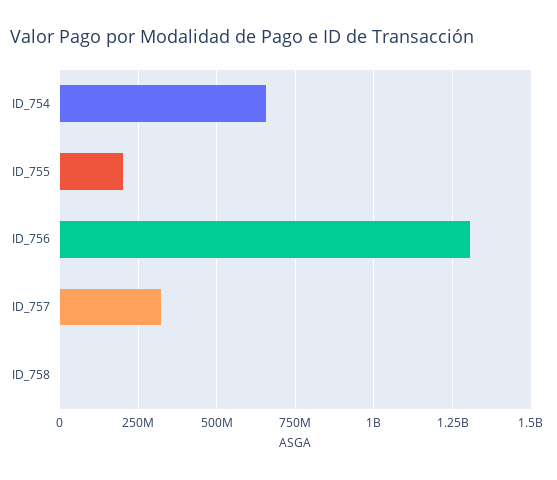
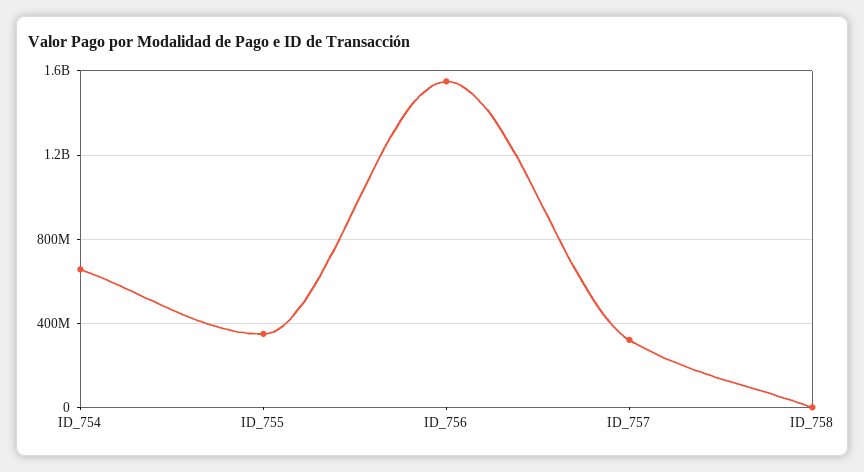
  {
    "ID_754": 650000000,
-   "ID_755": 200000000,
+   "ID_755": 350000000,
-   "ID_756": 1300000000,
+   "ID_756": 1550000000,
    "ID_757": 325000000,
    "ID_758": 0
  }

